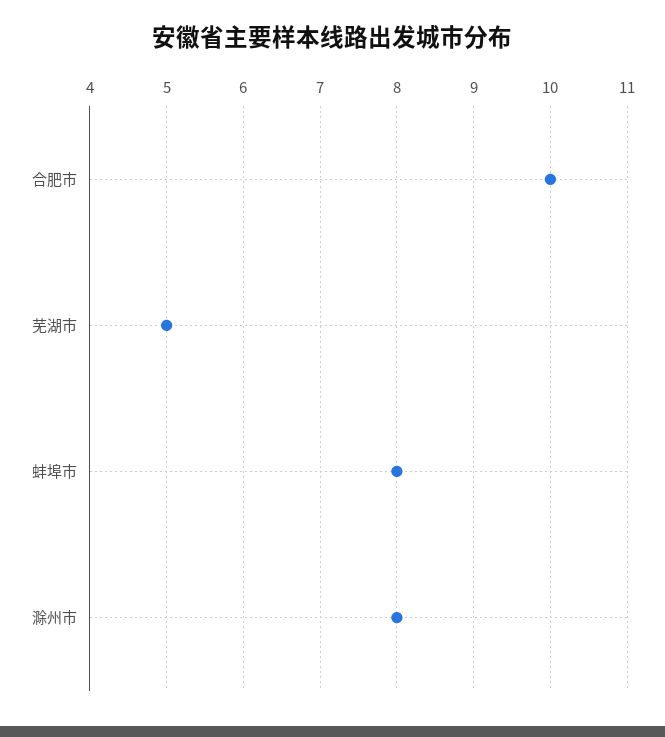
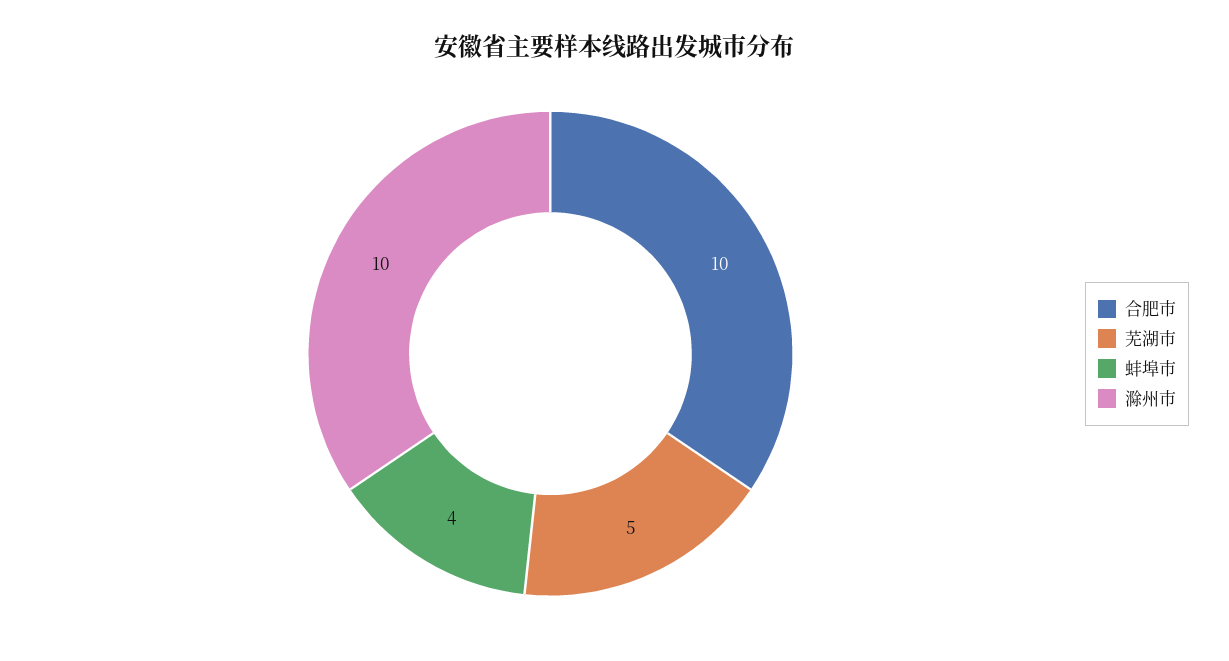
  {
    "合肥市": 10,
    "芜湖市": 5,
-   "蚌埠市": 8,
+   "蚌埠市": 4,
-   "滁州市": 8
+   "滁州市": 10
  }

